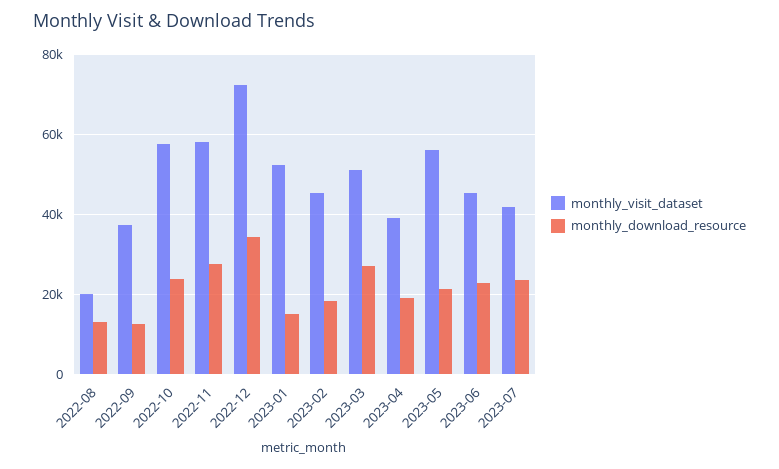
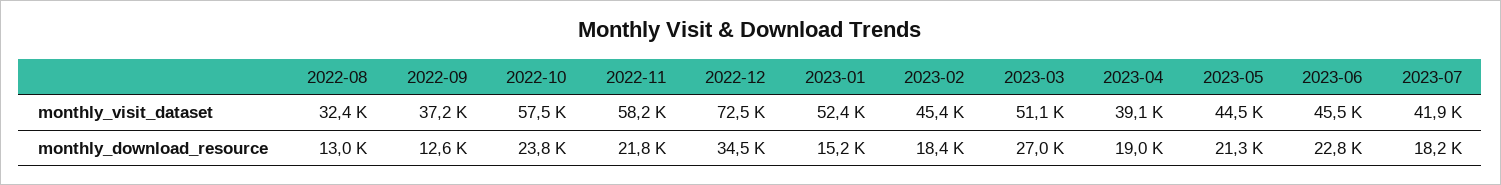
  {
    "monthly_visit_dataset": {
-     "2022-08": 20000,
+     "2022-08": 32400,
      "2022-09": 37200,
      "2022-10": 57500,
      "2022-11": 58200,
      "2022-12": 72500,
      "2023-01": 52400,
      "2023-02": 45400,
      "2023-03": 51100,
      "2023-04": 39100,
-     "2023-05": 56000,
+     "2023-05": 44500,
      "2023-06": 45500,
      "2023-07": 41900
    },
    "monthly_download_resource": {
      "2022-08": 13000,
      "2022-09": 12600,
      "2022-10": 23800,
-     "2022-11": 28000,
+     "2022-11": 21800,
      "2022-12": 34500,
      "2023-01": 15200,
      "2023-02": 18400,
      "2023-03": 27000,
      "2023-04": 19000,
      "2023-05": 21300,
      "2023-06": 22800,
-     "2023-07": 24000
+     "2023-07": 18200
    }
  }

